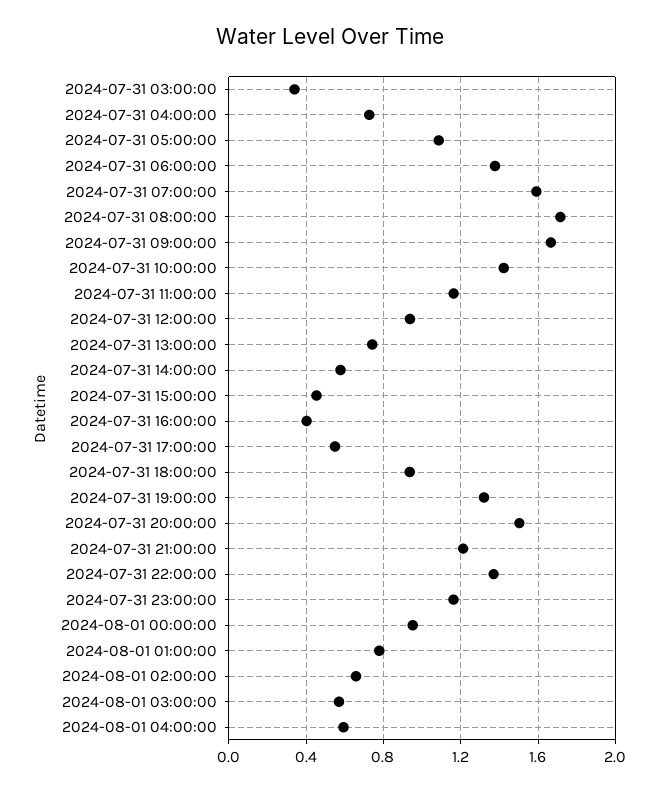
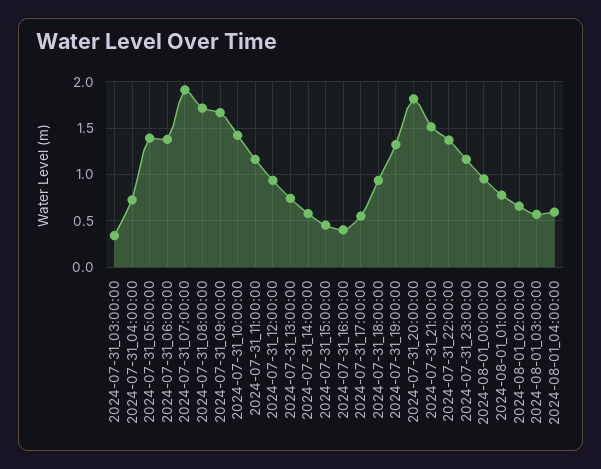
  {
    "2024-07-31 03:00:00": 0.35,
    "2024-07-31 04:00:00": 0.75,
-   "2024-07-31 05:00:00": 1.1,
+   "2024-07-31 05:00:00": 1.4,
    "2024-07-31 06:00:00": 1.4,
-   "2024-07-31 07:00:00": 1.6,
+   "2024-07-31 07:00:00": 1.9,
    "2024-07-31 08:00:00": 1.7,
    "2024-07-31 09:00:00": 1.65,
    "2024-07-31 10:00:00": 1.4,
    "2024-07-31 11:00:00": 1.15,
    "2024-07-31 12:00:00": 0.95,
    "2024-07-31 13:00:00": 0.75,
    "2024-07-31 14:00:00": 0.6,
    "2024-07-31 15:00:00": 0.45,
    "2024-07-31 16:00:00": 0.4,
    "2024-07-31 17:00:00": 0.55,
    "2024-07-31 18:00:00": 0.95,
    "2024-07-31 19:00:00": 1.3,
-   "2024-07-31 20:00:00": 1.5,
+   "2024-07-31 20:00:00": 1.8,
-   "2024-07-31 21:00:00": 1.2,
+   "2024-07-31 21:00:00": 1.5,
    "2024-07-31 22:00:00": 1.35,
    "2024-07-31 23:00:00": 1.15,
    "2024-08-01 00:00:00": 0.95,
    "2024-08-01 01:00:00": 0.8,
    "2024-08-01 02:00:00": 0.65,
    "2024-08-01 03:00:00": 0.55,
    "2024-08-01 04:00:00": 0.6
  }

